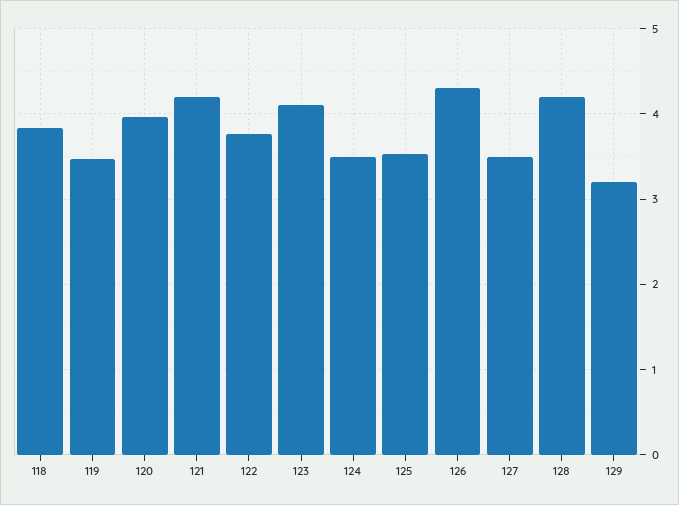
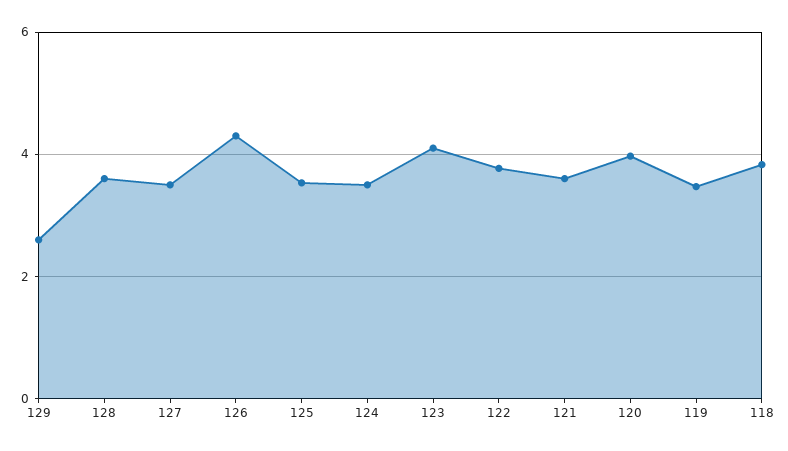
  {
    "118": 3.8,
    "119": 3.5,
    "120": 4,
-   "121": 4.2,
+   "121": 3.6,
    "122": 3.8,
    "123": 4.1,
    "124": 3.5,
    "125": 3.5,
    "126": 4.3,
    "127": 3.5,
-   "128": 4.2,
+   "128": 3.6,
-   "129": 3.2
+   "129": 2.6
  }

